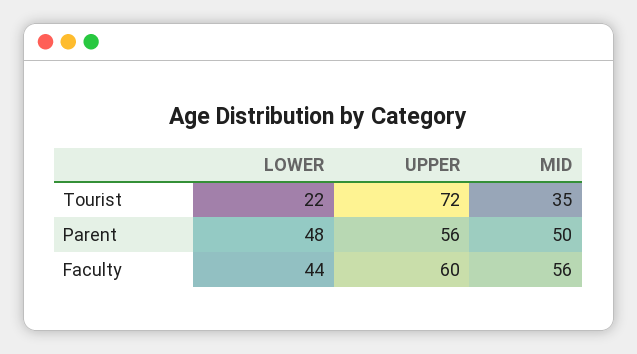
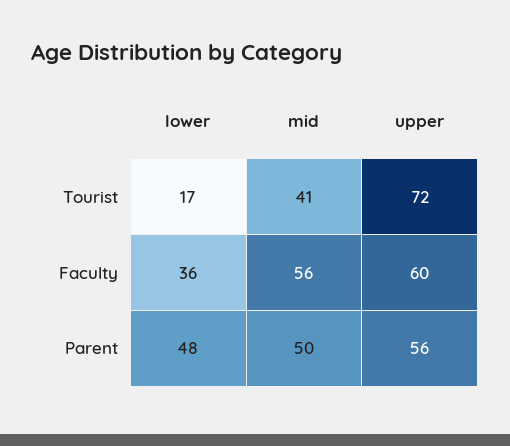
  {
    "LOWER": {
-     "Tourist": 22,
+     "Tourist": 17,
      "Parent": 48,
-     "Faculty": 44
+     "Faculty": 36
    },
    "UPPER": {
      "Tourist": 72,
      "Parent": 56,
      "Faculty": 60
    },
    "MID": {
-     "Tourist": 35,
+     "Tourist": 41,
      "Parent": 50,
      "Faculty": 56
    }
  }

